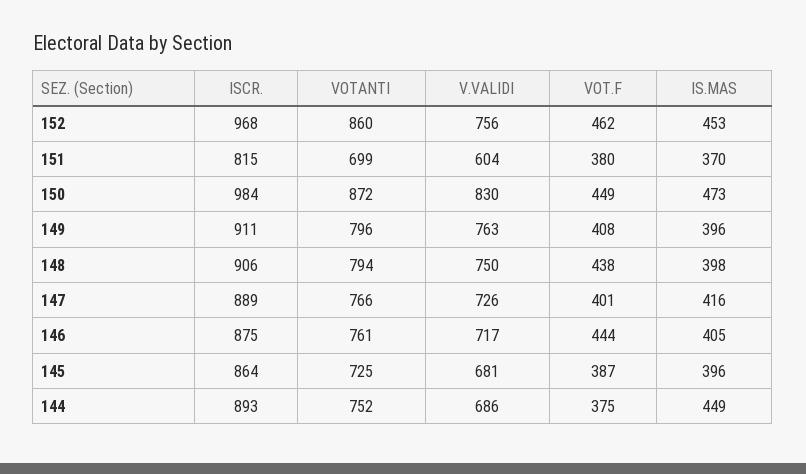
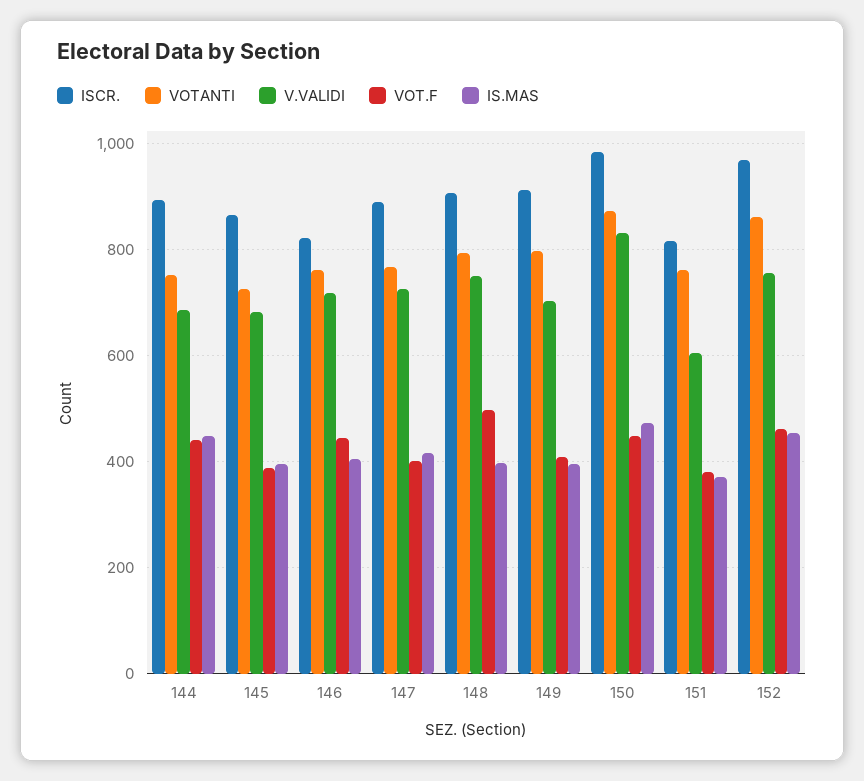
  {
    "ISCR.": {
      "152": 968,
      "151": 815,
      "150": 984,
      "149": 911,
      "148": 906,
      "147": 889,
-     "146": 875,
+     "146": 820,
      "145": 864,
      "144": 893
    },
    "VOTANTI": {
      "152": 860,
-     "151": 699,
+     "151": 760,
      "150": 872,
      "149": 796,
      "148": 794,
      "147": 766,
      "146": 761,
      "145": 725,
      "144": 752
    },
    "V.VALIDI": {
      "152": 756,
      "151": 604,
      "150": 830,
-     "149": 763,
+     "149": 700,
      "148": 750,
      "147": 726,
      "146": 717,
      "145": 681,
      "144": 686
    },
    "VOT.F": {
      "152": 462,
      "151": 380,
      "150": 449,
      "149": 408,
-     "148": 438,
+     "148": 500,
      "147": 401,
      "146": 444,
      "145": 387,
-     "144": 375
+     "144": 440
    },
    "IS.MAS": {
      "152": 453,
      "151": 370,
      "150": 473,
      "149": 396,
      "148": 398,
      "147": 416,
      "146": 405,
      "145": 396,
      "144": 449
    }
  }

